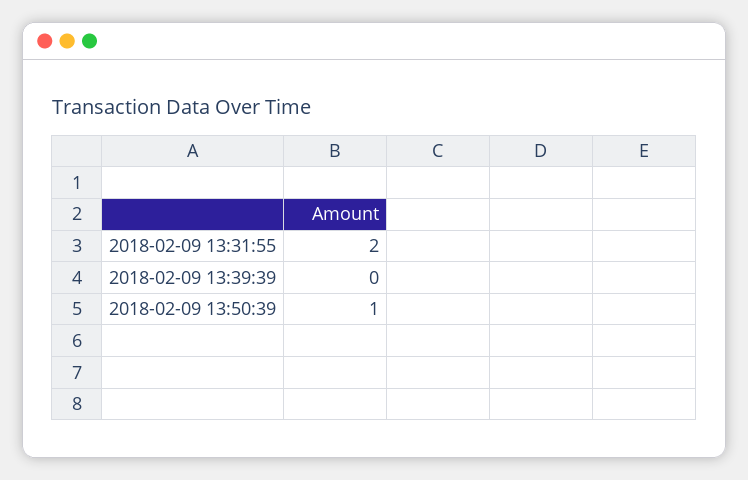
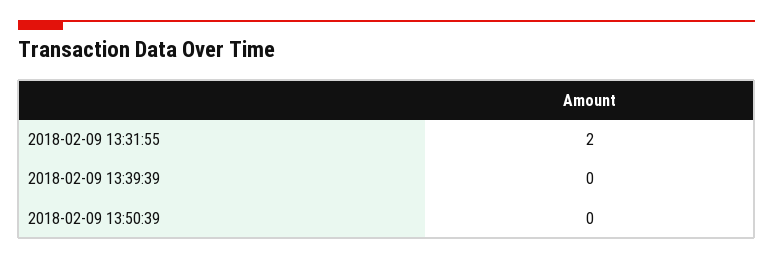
  {
    "2018-02-09 13:31:55": 2,
    "2018-02-09 13:39:39": 0,
-   "2018-02-09 13:50:39": 1
+   "2018-02-09 13:50:39": 0
  }

